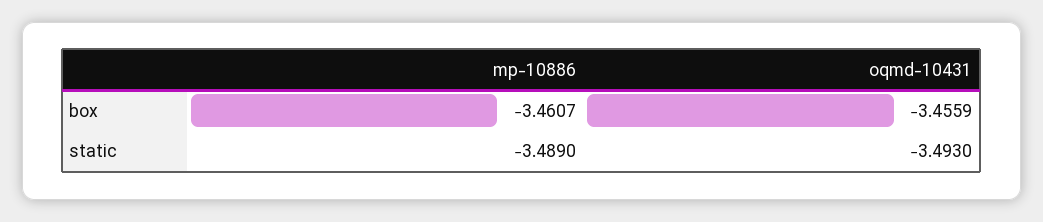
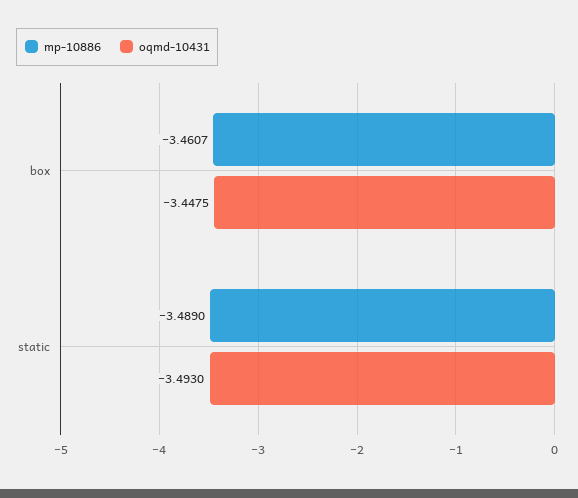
  {
    "mp-10886": {
      "box": -3.4607,
      "static": -3.489
    },
    "oqmd-10431": {
-     "box": -3.4559,
+     "box": -3.4475,
      "static": -3.493
    }
  }

